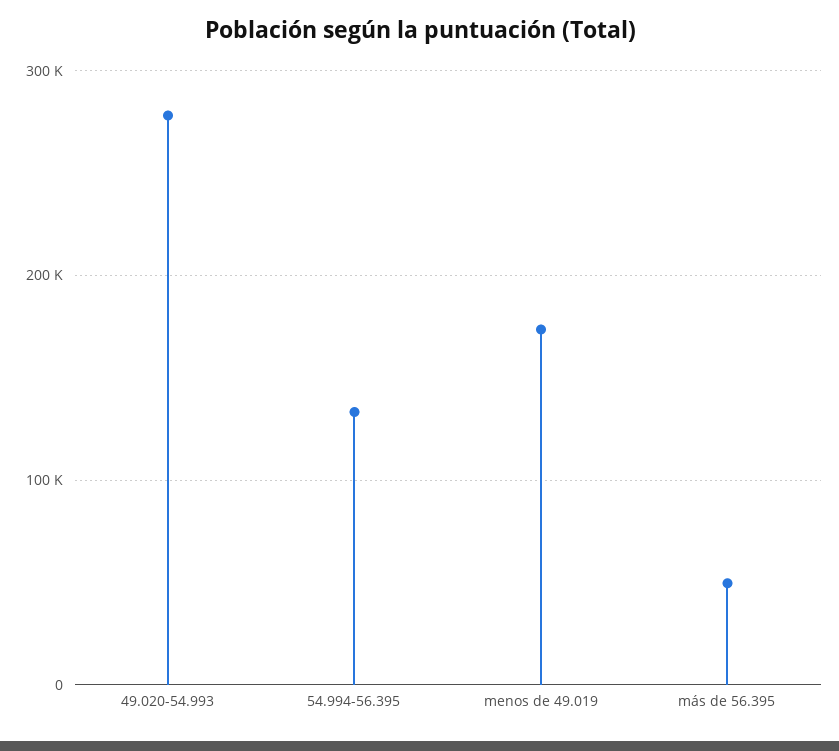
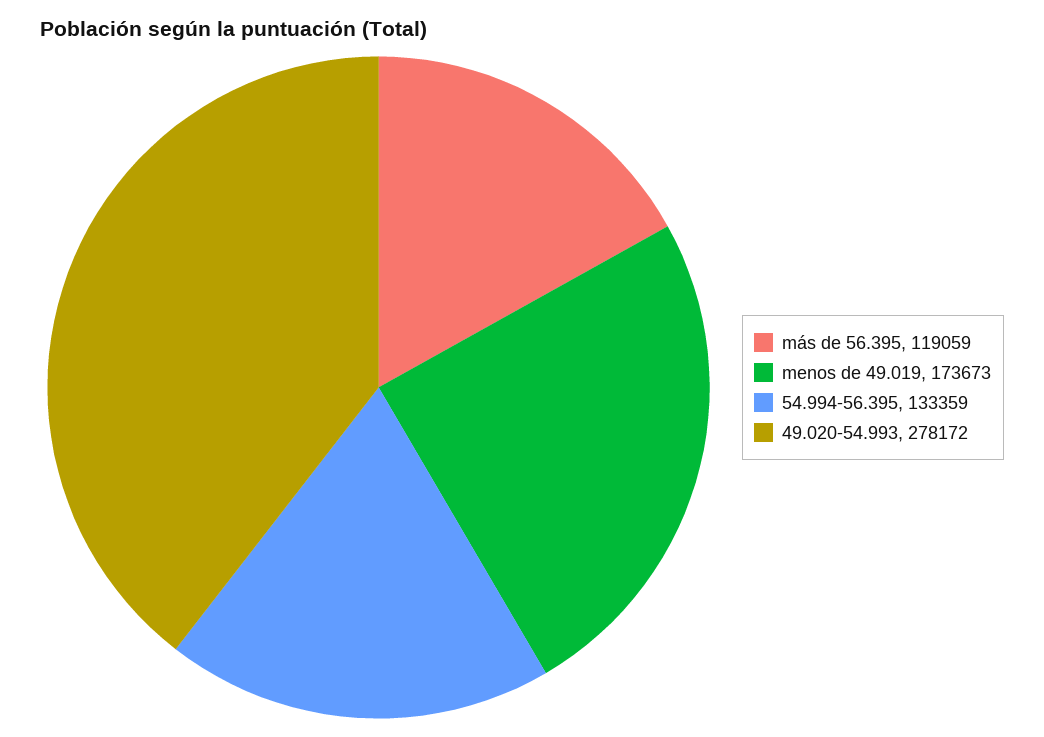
  {
    "49.020-54.993": 278172,
    "54.994-56.395": 133359,
    "menos de 49.019": 173673,
-   "más de 56.395": 50000
+   "más de 56.395": 119059
  }

